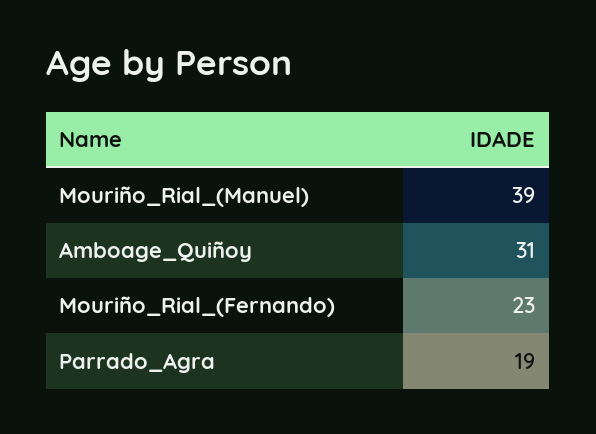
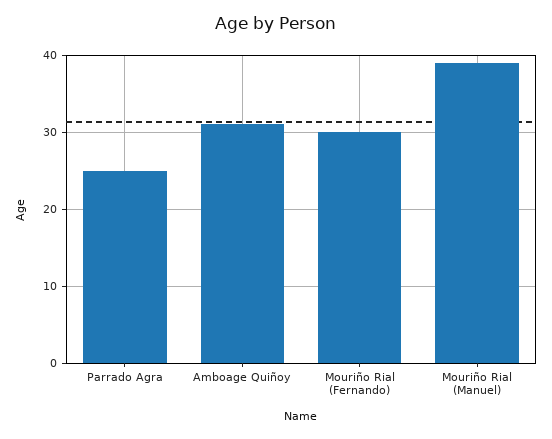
  {
    "Mouriño_Rial_(Manuel)": 39,
    "Amboage_Quiñoy": 31,
-   "Mouriño_Rial_(Fernando)": 23,
+   "Mouriño_Rial_(Fernando)": 30,
-   "Parrado_Agra": 19
+   "Parrado_Agra": 25
  }

